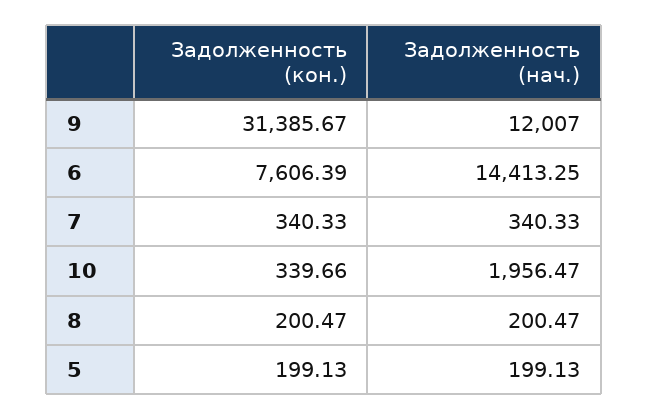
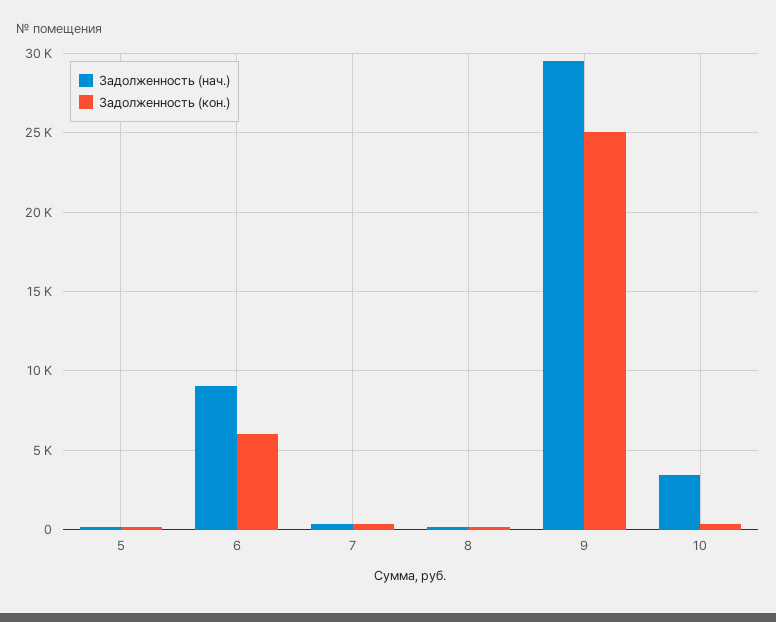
  {
    "Задолженность (кон.)": {
-     "9": 31385.67,
+     "9": 25000,
-     "6": 7606.39,
+     "6": 6000,
      "7": 340.33,
      "10": 339.66,
      "8": 200.47,
      "5": 199.13
    },
    "Задолженность (нач.)": {
-     "9": 12007,
+     "9": 29500,
-     "6": 14413.25,
+     "6": 9000,
      "7": 340.33,
-     "10": 1956.47,
+     "10": 3500,
      "8": 200.47,
      "5": 199.13
    }
  }

